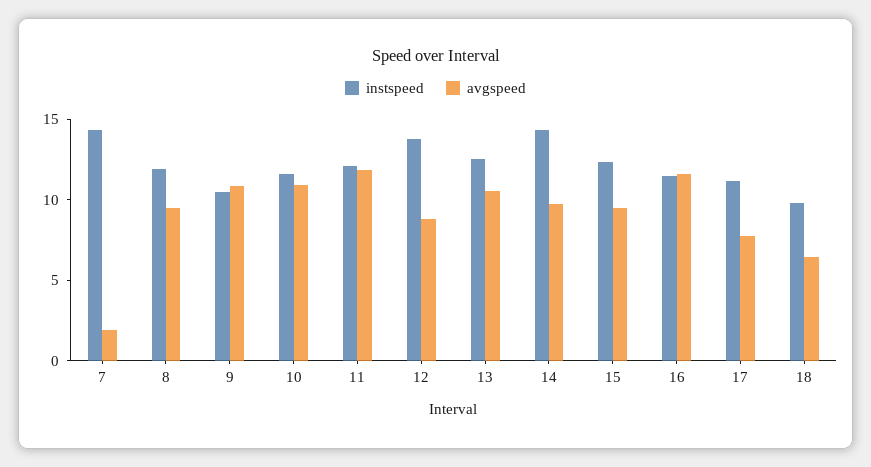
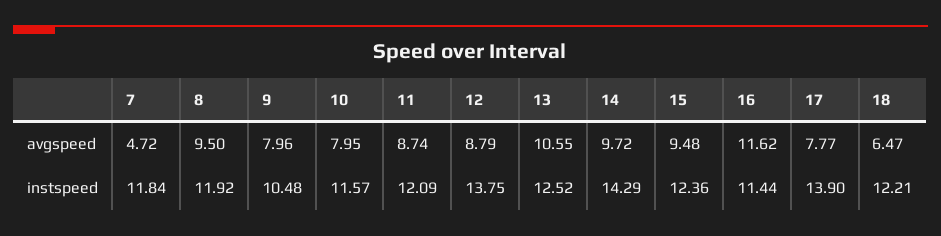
  {
    "instspeed": {
-     "7": 14,
+     "7": 11.84,
      "8": 11.92,
      "9": 10.48,
      "10": 11.57,
      "11": 12.09,
      "12": 13.75,
      "13": 12.52,
      "14": 14.29,
      "15": 12.36,
      "16": 11.44,
-     "17": 11,
+     "17": 13.9,
-     "18": 10
+     "18": 12.21
    },
    "avgspeed": {
-     "7": 2,
+     "7": 4.72,
      "8": 9.5,
-     "9": 11,
+     "9": 7.96,
-     "10": 11,
+     "10": 7.95,
-     "11": 12,
+     "11": 8.74,
      "12": 8.79,
      "13": 10.55,
      "14": 9.72,
      "15": 9.48,
      "16": 11.62,
      "17": 7.77,
      "18": 6.47
    }
  }

